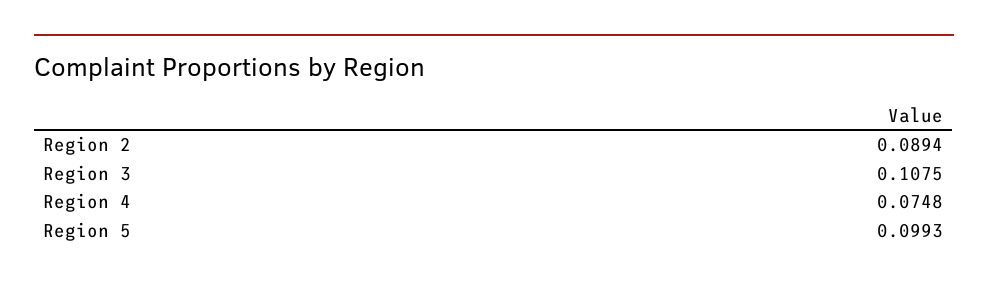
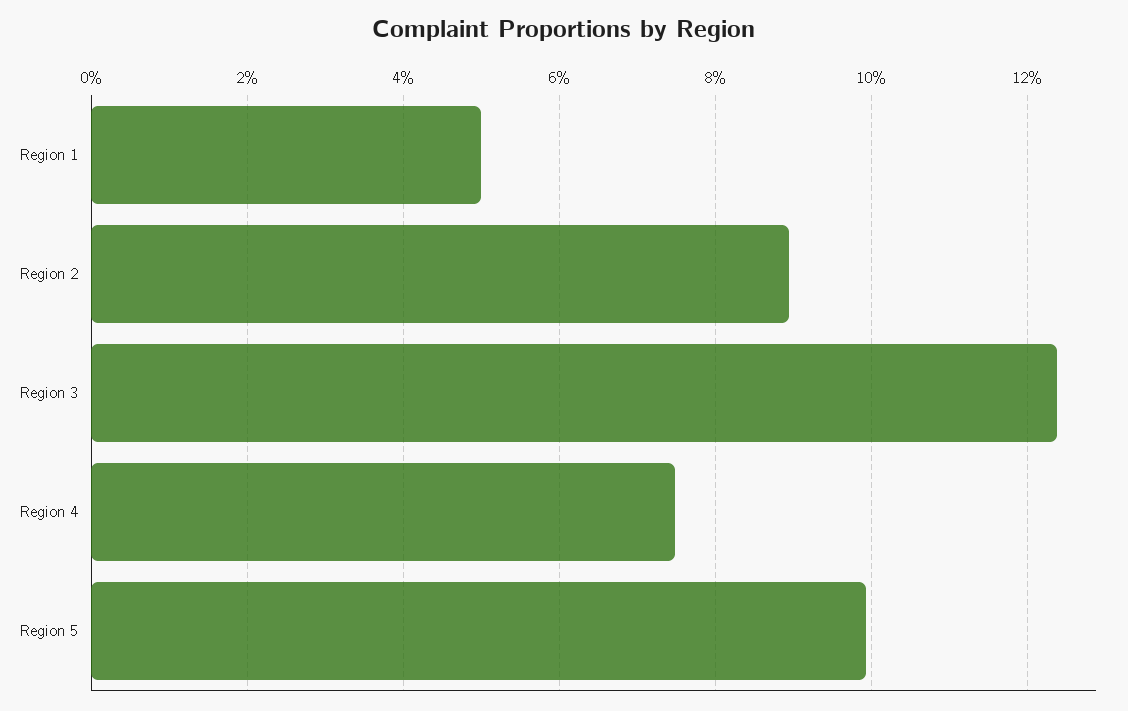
  {
    "Region 2": 0.0894,
-   "Region 3": 0.1075,
+   "Region 3": 0.124,
    "Region 4": 0.0748,
-   "Region 5": 0.0993
+   "Region 5": 0.0993,
+   "Region 1": 0.05
  }

